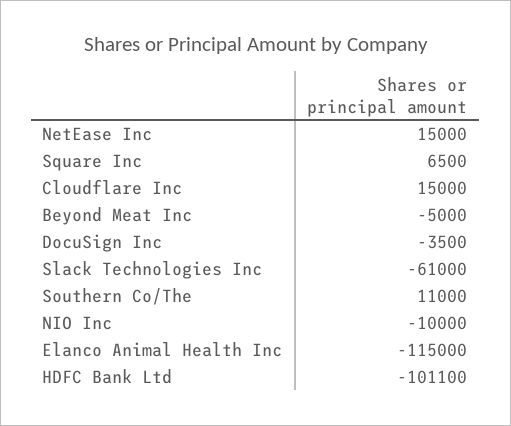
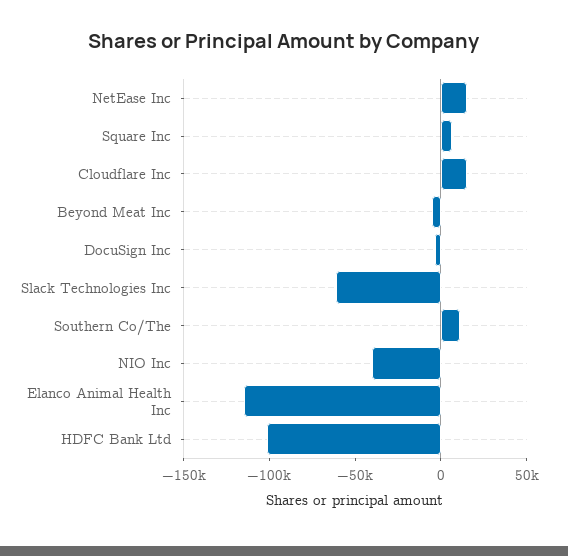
  {
    "NetEase Inc": 15000,
    "Square Inc": 6500,
    "Cloudflare Inc": 15000,
    "Beyond Meat Inc": -5000,
    "DocuSign Inc": -3500,
    "Slack Technologies Inc": -61000,
    "Southern Co/The": 11000,
-   "NIO Inc": -10000,
+   "NIO Inc": -40000,
    "Elanco Animal Health Inc": -115000,
    "HDFC Bank Ltd": -101100
  }

